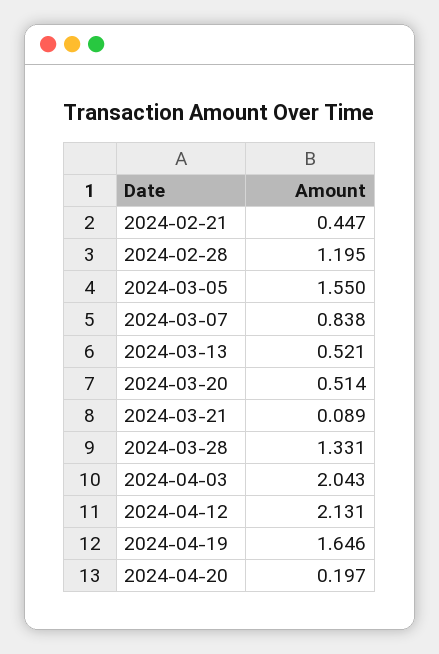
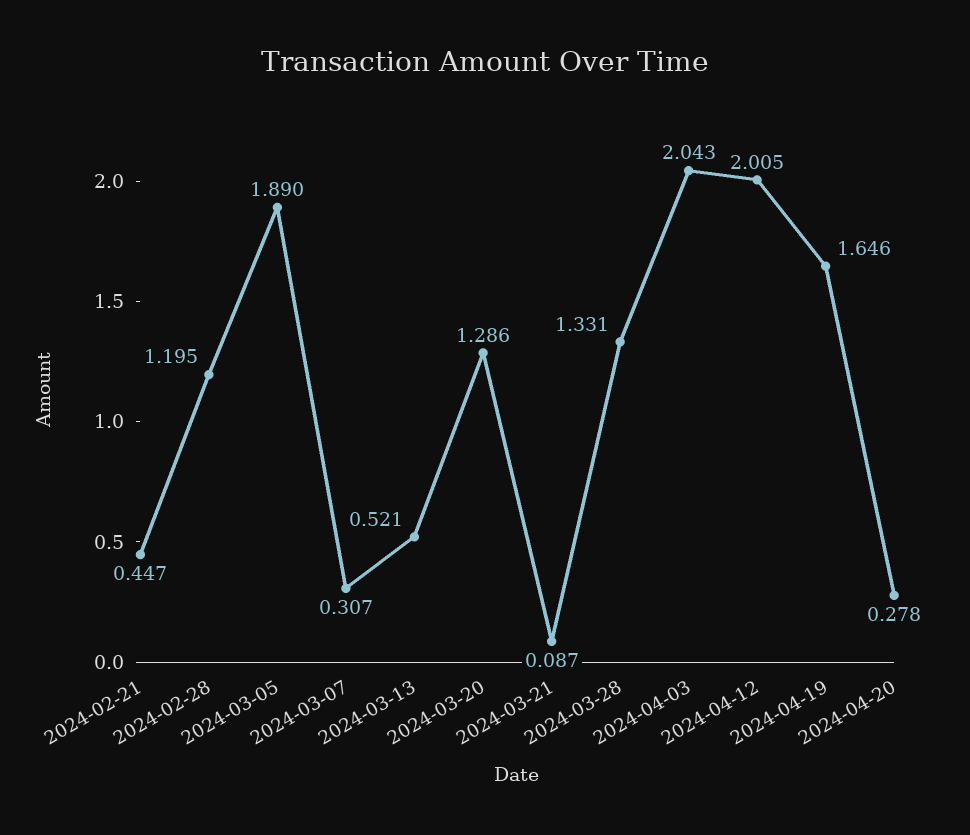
  {
    "2024-02-21": 0.447,
    "2024-02-28": 1.195,
-   "2024-03-05": 1.55,
+   "2024-03-05": 1.89,
-   "2024-03-07": 0.838,
+   "2024-03-07": 0.307,
    "2024-03-13": 0.521,
-   "2024-03-20": 0.514,
+   "2024-03-20": 1.286,
-   "2024-03-21": 0.089,
+   "2024-03-21": 0.087,
    "2024-03-28": 1.331,
    "2024-04-03": 2.043,
-   "2024-04-12": 2.131,
+   "2024-04-12": 2.005,
    "2024-04-19": 1.646,
-   "2024-04-20": 0.197
+   "2024-04-20": 0.278
  }

